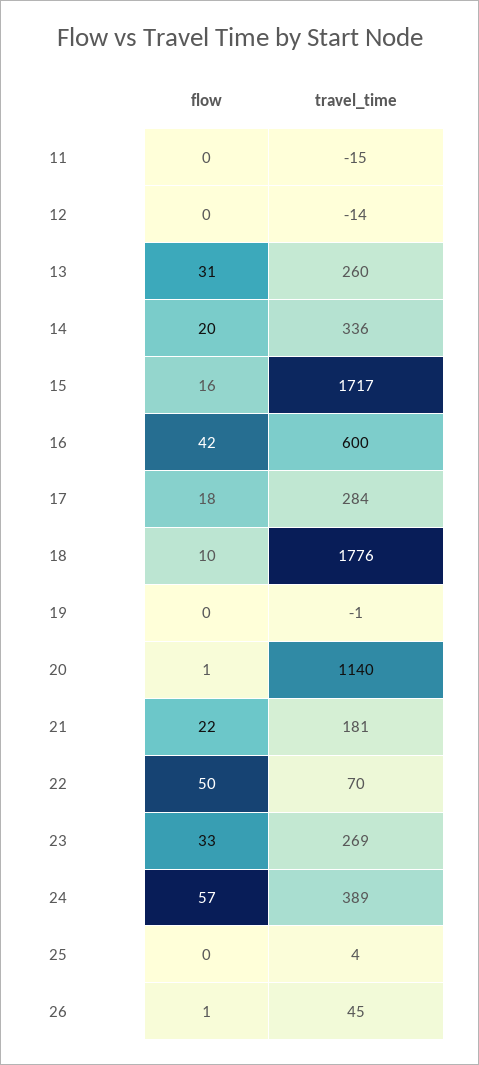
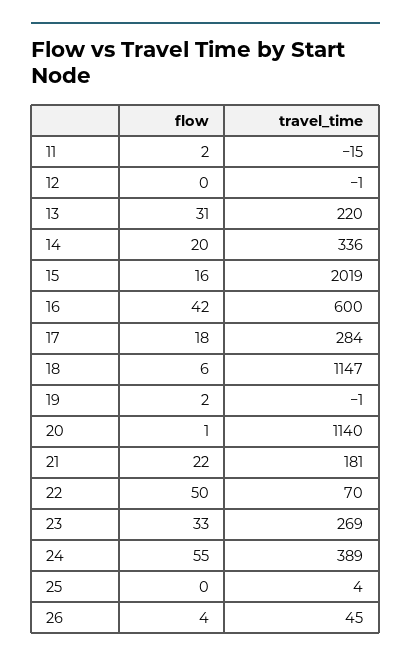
  {
    "flow": {
-     "11": 0,
+     "11": 2,
      "12": 0,
      "13": 31,
      "14": 20,
      "15": 16,
      "16": 42,
      "17": 18,
-     "18": 10,
+     "18": 6,
-     "19": 0,
+     "19": 2,
      "20": 1,
      "21": 22,
      "22": 50,
      "23": 33,
-     "24": 57,
+     "24": 55,
      "25": 0,
-     "26": 1
+     "26": 4
    },
    "travel_time": {
      "11": -15,
-     "12": -14,
+     "12": -1,
-     "13": 260,
+     "13": 220,
      "14": 336,
-     "15": 1717,
+     "15": 2019,
      "16": 600,
      "17": 284,
-     "18": 1776,
+     "18": 1147,
      "19": -1,
      "20": 1140,
      "21": 181,
      "22": 70,
      "23": 269,
      "24": 389,
      "25": 4,
      "26": 45
    }
  }

